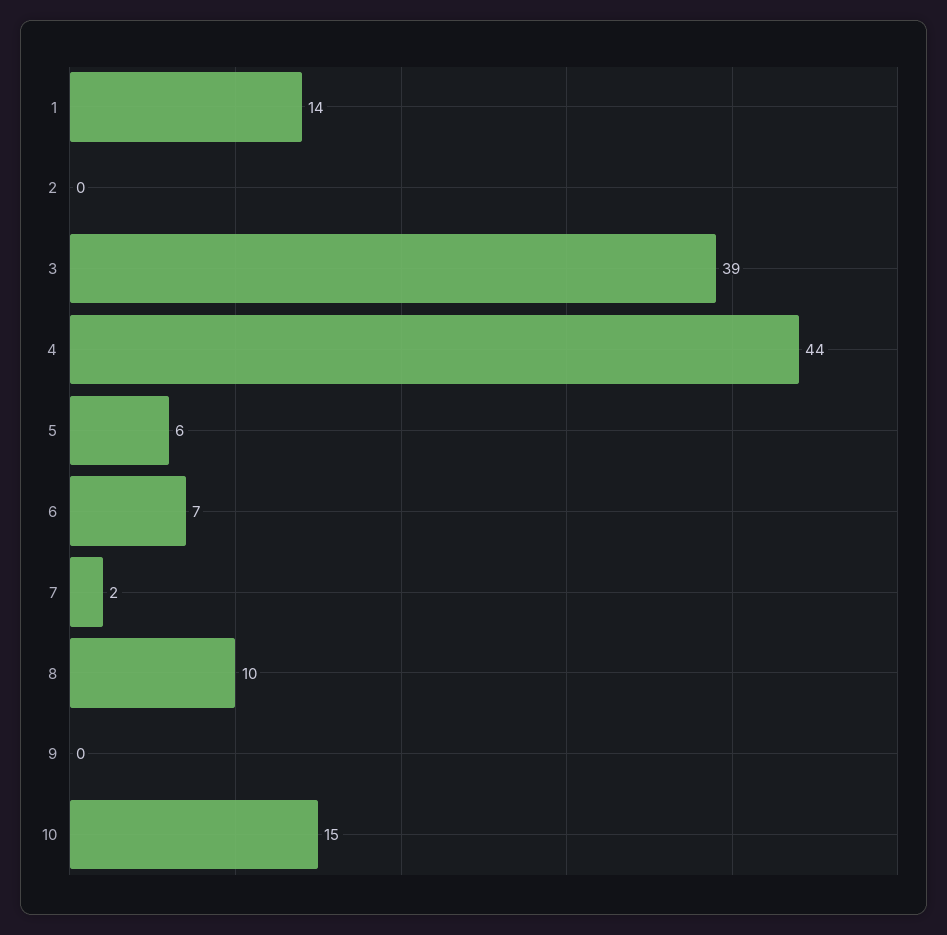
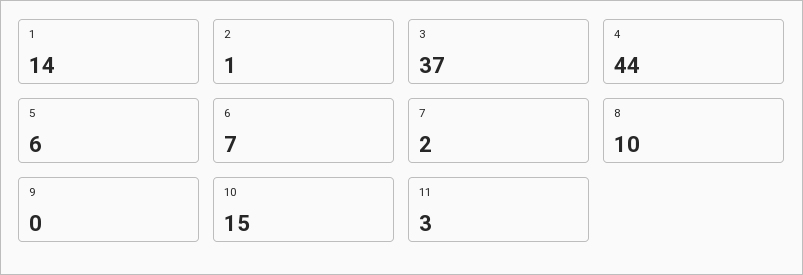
  {
    "1": 14,
-   "2": 0,
+   "2": 1,
-   "3": 39,
+   "3": 37,
    "4": 44,
    "5": 6,
    "6": 7,
    "7": 2,
    "8": 10,
    "9": 0,
-   "10": 15
+   "10": 15,
+   "11": 3
  }

